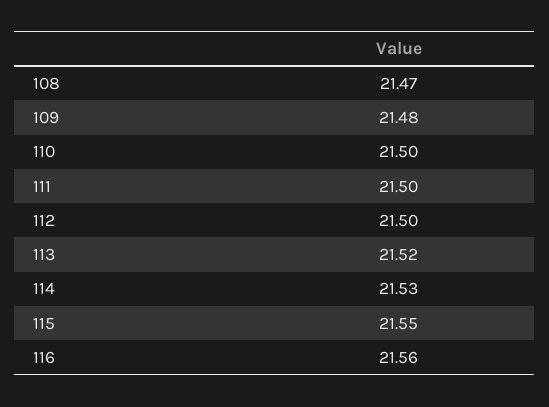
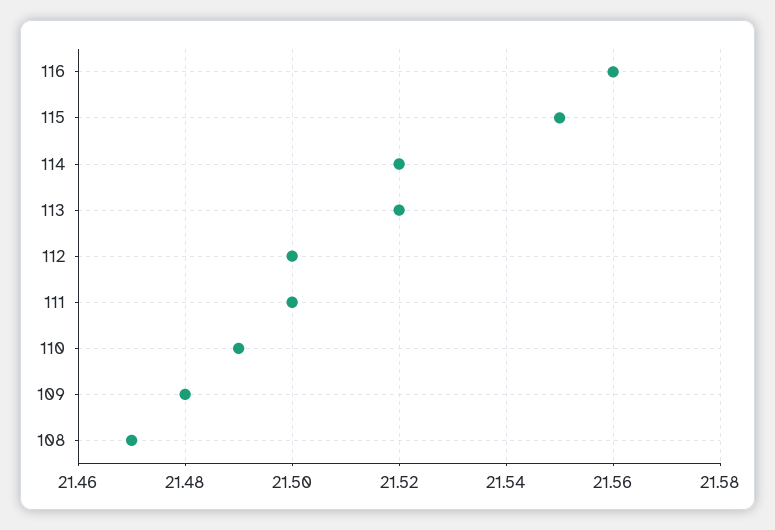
  {
    "108": 21.47,
    "109": 21.48,
-   "110": 21.5,
+   "110": 21.49,
    "111": 21.5,
    "112": 21.5,
    "113": 21.52,
-   "114": 21.53,
+   "114": 21.52,
    "115": 21.55,
    "116": 21.56
  }

